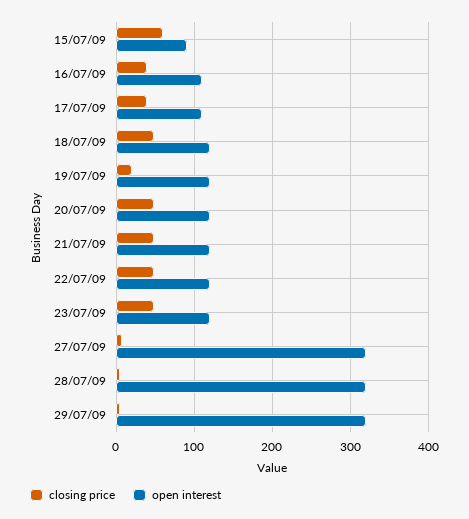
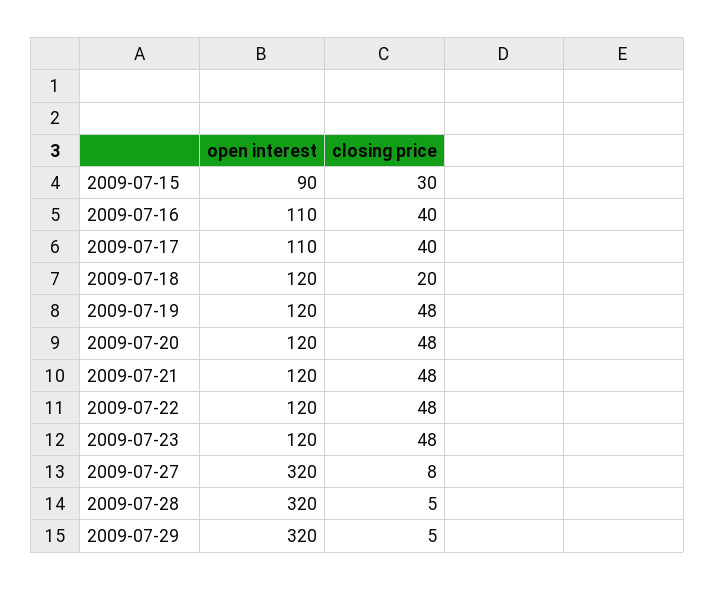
  {
    "closing price": {
-     "15/07/09": 60,
+     "15/07/09": 30,
      "16/07/09": 40,
      "17/07/09": 40,
-     "18/07/09": 50,
+     "18/07/09": 20,
-     "19/07/09": 20,
+     "19/07/09": 48,
      "20/07/09": 48,
      "21/07/09": 48,
      "22/07/09": 48,
      "23/07/09": 48,
      "27/07/09": 8,
      "28/07/09": 5,
      "29/07/09": 5
    },
    "open interest": {
      "15/07/09": 90,
      "16/07/09": 110,
      "17/07/09": 110,
      "18/07/09": 120,
      "19/07/09": 120,
      "20/07/09": 120,
      "21/07/09": 120,
      "22/07/09": 120,
      "23/07/09": 120,
      "27/07/09": 320,
      "28/07/09": 320,
      "29/07/09": 320
    }
  }

